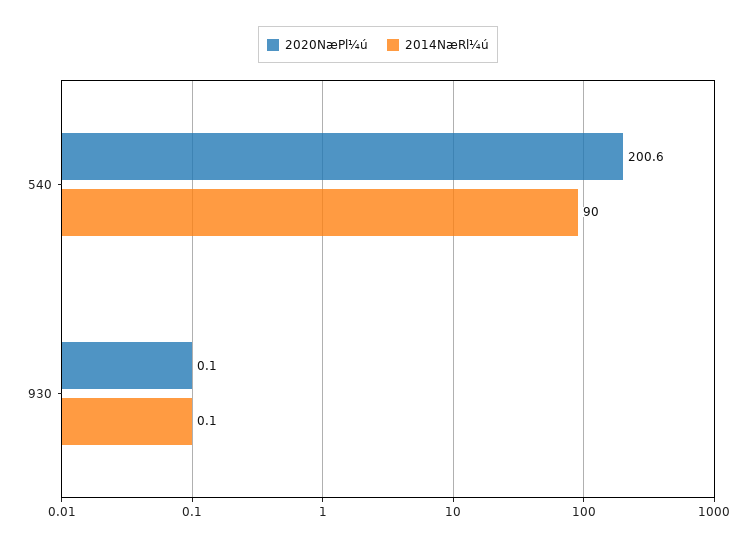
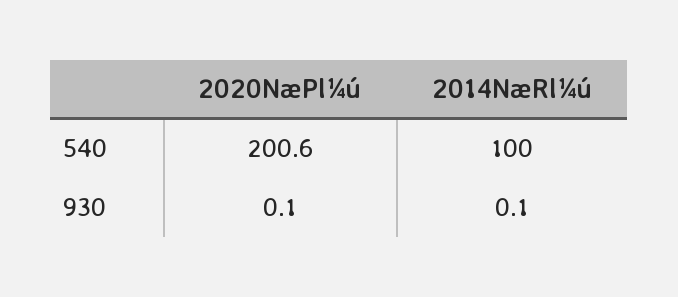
  {
    "2020NæPl¼ú": {
      "540": 200.6,
      "930": 0.1
    },
    "2014NæRl¼ú": {
-     "540": 90,
+     "540": 100,
      "930": 0.1
    }
  }

